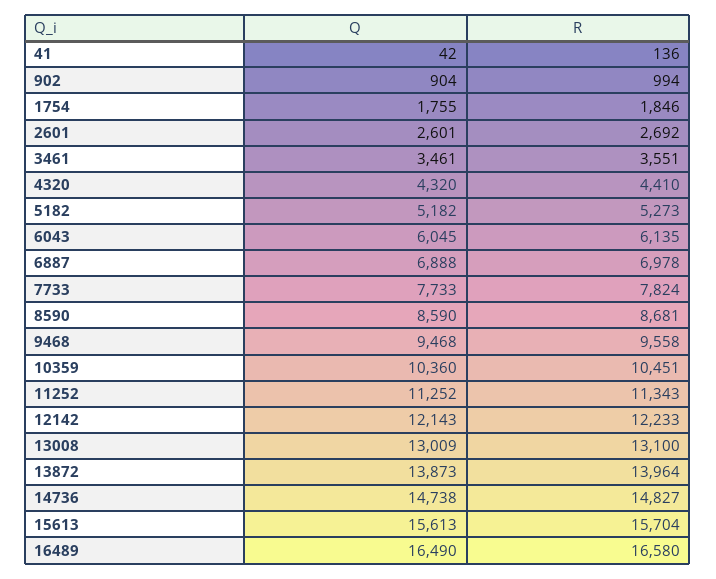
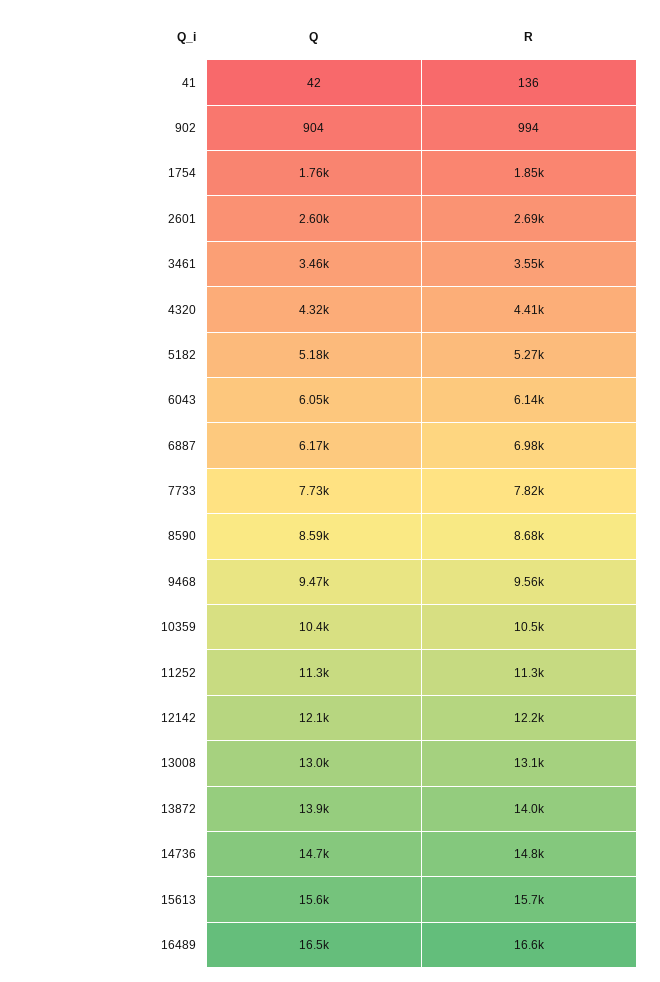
  {
    "Q": {
      "41": 42,
      "902": 904,
      "1754": 1755,
      "2601": 2601,
      "3461": 3461,
      "4320": 4320,
      "5182": 5182,
      "6043": 6045,
-     "6887": 6888,
+     "6887": 6170,
      "7733": 7733,
      "8590": 8590,
      "9468": 9468,
      "10359": 10360,
      "11252": 11252,
      "12142": 12143,
      "13008": 13009,
      "13872": 13873,
      "14736": 14738,
      "15613": 15613,
      "16489": 16490
    },
    "R": {
      "41": 136,
      "902": 994,
      "1754": 1846,
      "2601": 2692,
      "3461": 3551,
      "4320": 4410,
      "5182": 5273,
      "6043": 6135,
      "6887": 6978,
      "7733": 7824,
      "8590": 8681,
      "9468": 9558,
      "10359": 10451,
      "11252": 11343,
      "12142": 12233,
      "13008": 13100,
      "13872": 13964,
      "14736": 14827,
      "15613": 15704,
      "16489": 16580
    }
  }

